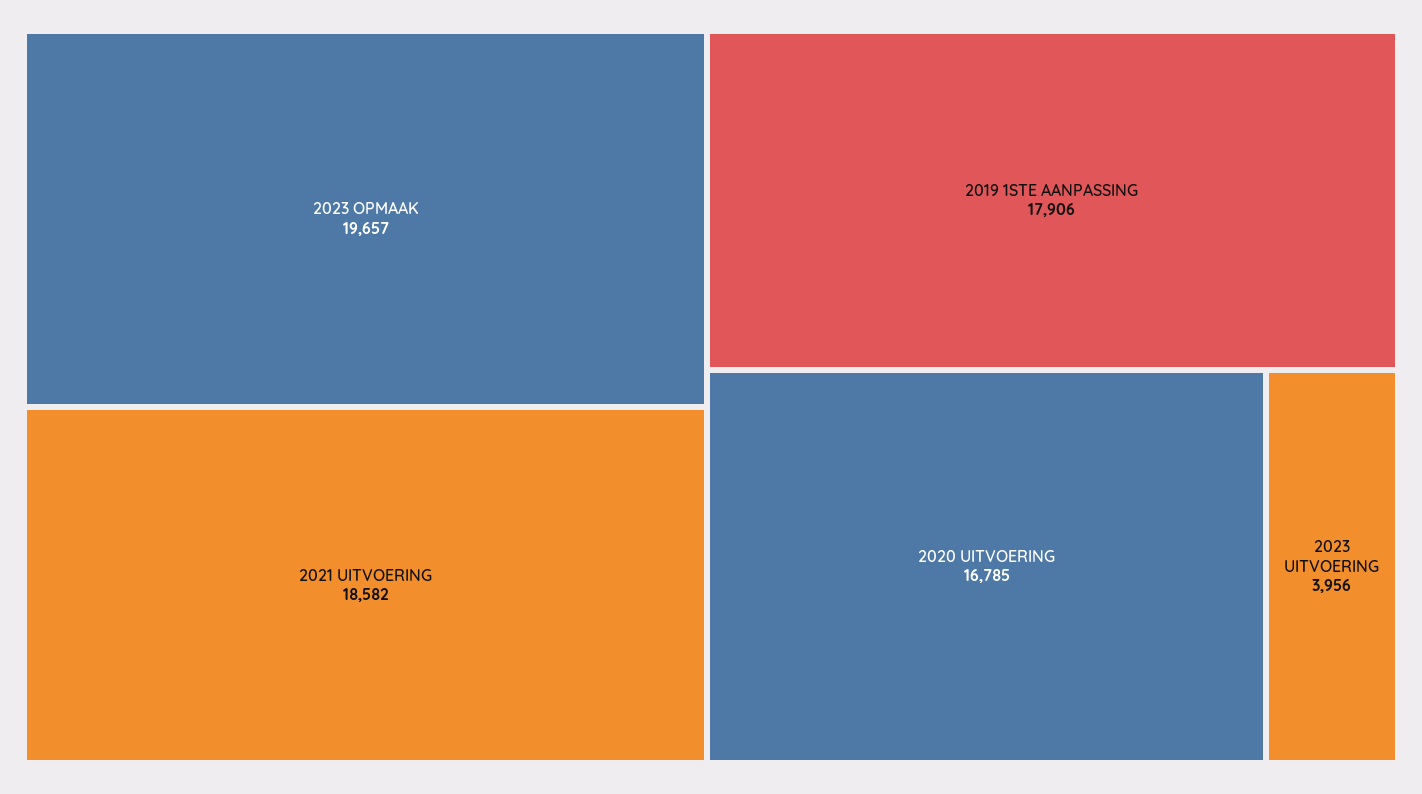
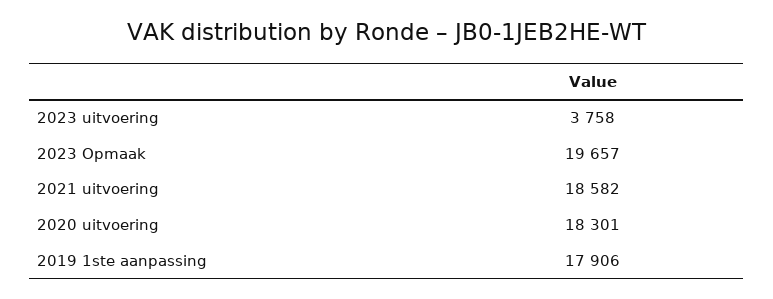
  {
    "2023 OPMAAK": 19657,
    "2021 UITVOERING": 18582,
    "2019 1STE AANPASSING": 17906,
-   "2020 UITVOERING": 16785,
+   "2020 UITVOERING": 18301,
-   "2023 UITVOERING": 3956
+   "2023 UITVOERING": 3758
  }

